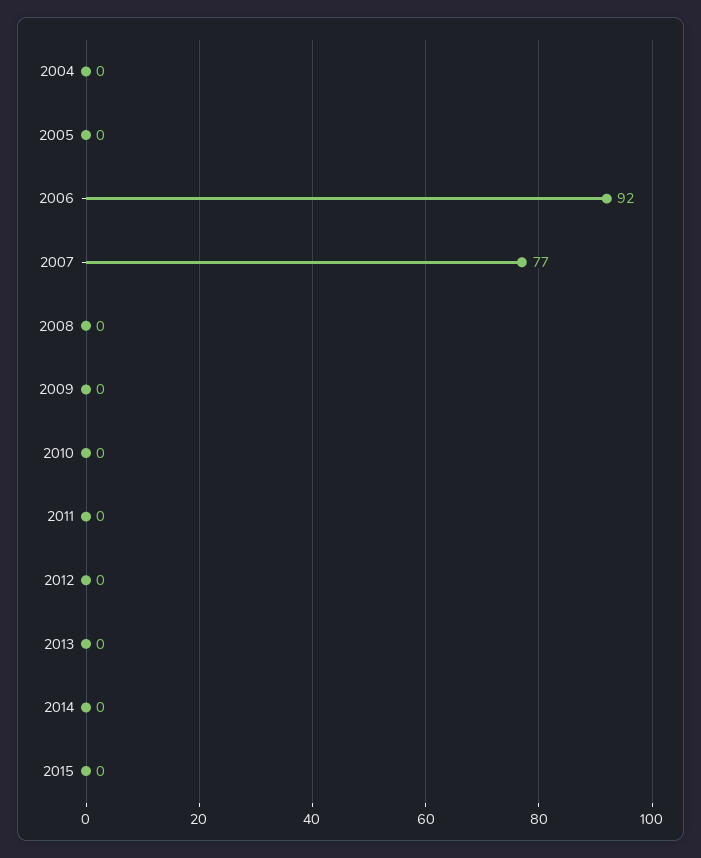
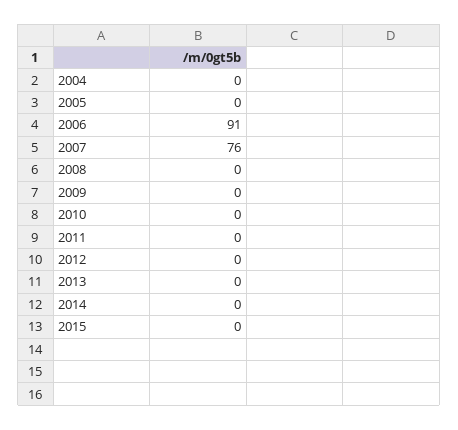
  {
    "2004": 0,
    "2005": 0,
-   "2006": 92,
+   "2006": 91,
-   "2007": 77,
+   "2007": 76,
    "2008": 0,
    "2009": 0,
    "2010": 0,
    "2011": 0,
    "2012": 0,
    "2013": 0,
    "2014": 0,
    "2015": 0
  }

